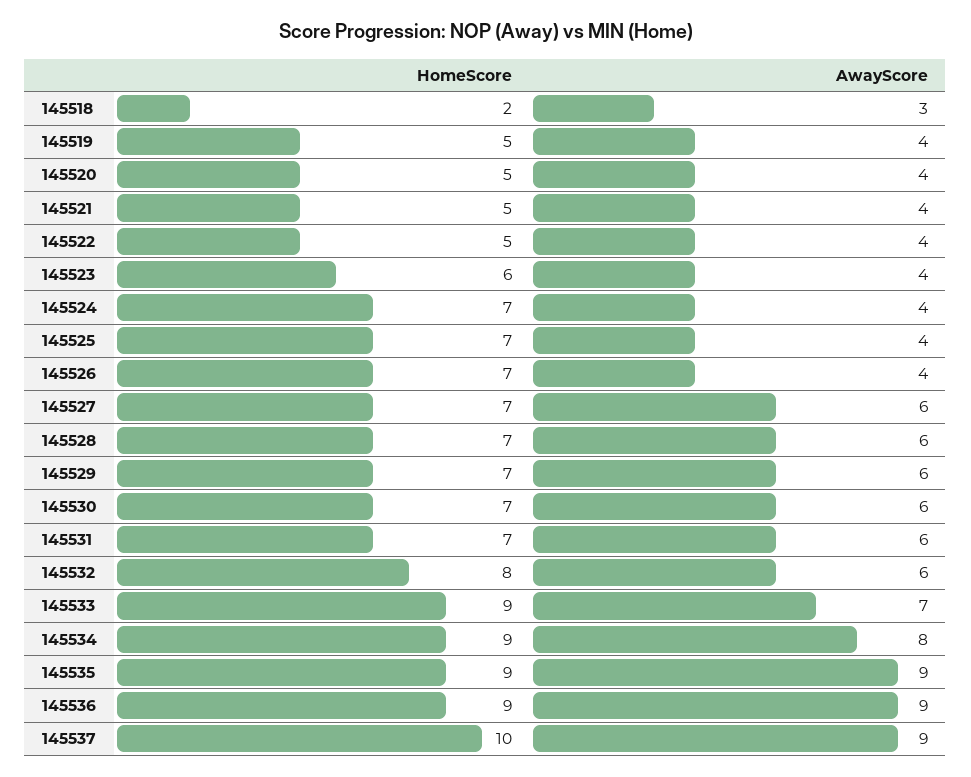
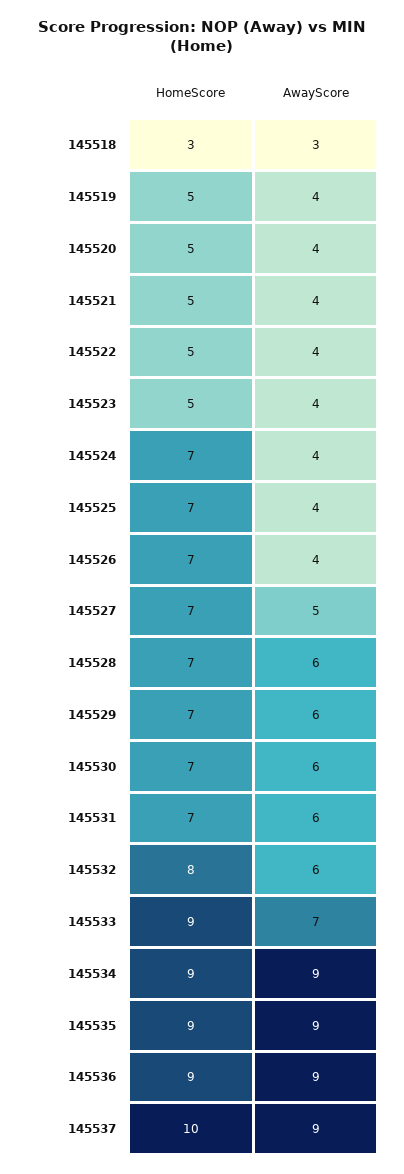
  {
    "HomeScore": {
-     "145518": 2,
+     "145518": 3,
      "145519": 5,
      "145520": 5,
      "145521": 5,
      "145522": 5,
-     "145523": 6,
+     "145523": 5,
      "145524": 7,
      "145525": 7,
      "145526": 7,
      "145527": 7,
      "145528": 7,
      "145529": 7,
      "145530": 7,
      "145531": 7,
      "145532": 8,
      "145533": 9,
      "145534": 9,
      "145535": 9,
      "145536": 9,
      "145537": 10
    },
    "AwayScore": {
      "145518": 3,
      "145519": 4,
      "145520": 4,
      "145521": 4,
      "145522": 4,
      "145523": 4,
      "145524": 4,
      "145525": 4,
      "145526": 4,
-     "145527": 6,
+     "145527": 5,
      "145528": 6,
      "145529": 6,
      "145530": 6,
      "145531": 6,
      "145532": 6,
      "145533": 7,
-     "145534": 8,
+     "145534": 9,
      "145535": 9,
      "145536": 9,
      "145537": 9
    }
  }

